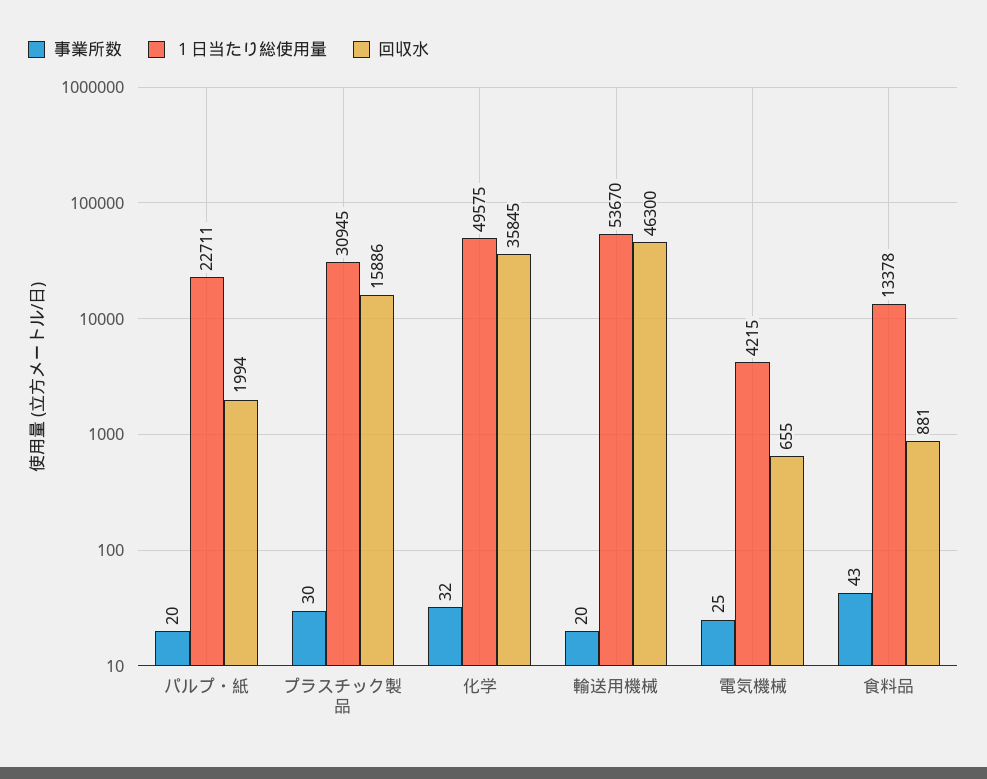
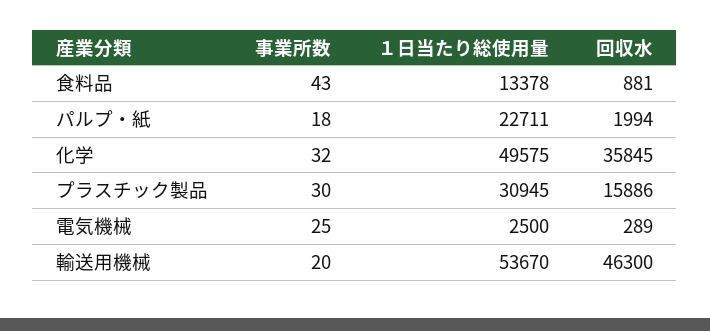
  {
    "事業所数": {
-     "パルプ・紙": 20,
+     "パルプ・紙": 18,
      "プラスチック製品": 30,
      "化学": 32,
      "輸送用機械": 20,
      "電気機械": 25,
      "食料品": 43
    },
    "１日当たり総使用量": {
      "パルプ・紙": 22711,
      "プラスチック製品": 30945,
      "化学": 49575,
      "輸送用機械": 53670,
-     "電気機械": 4215,
+     "電気機械": 2500,
      "食料品": 13378
    },
    "回収水": {
      "パルプ・紙": 1994,
      "プラスチック製品": 15886,
      "化学": 35845,
      "輸送用機械": 46300,
-     "電気機械": 655,
+     "電気機械": 289,
      "食料品": 881
    }
  }

